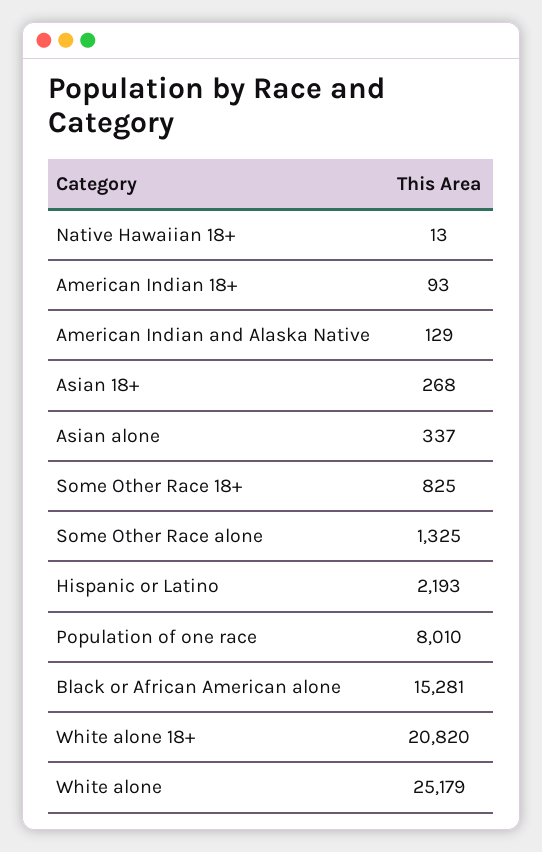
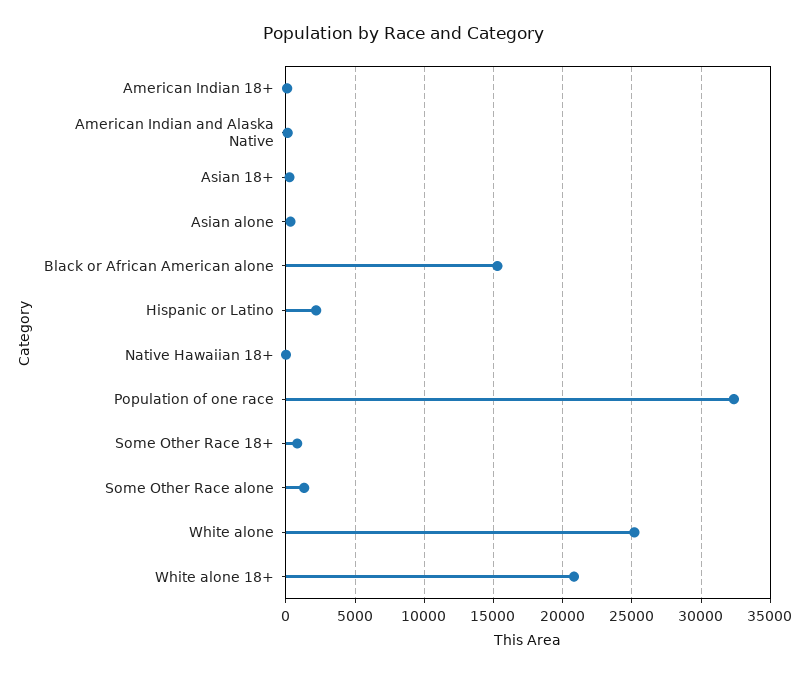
  {
    "Native Hawaiian 18+": 13,
    "American Indian 18+": 93,
    "American Indian and Alaska Native": 129,
    "Asian 18+": 268,
    "Asian alone": 337,
    "Some Other Race 18+": 825,
    "Some Other Race alone": 1325,
    "Hispanic or Latino": 2193,
-   "Population of one race": 8010,
+   "Population of one race": 32500,
    "Black or African American alone": 15281,
    "White alone 18+": 20820,
    "White alone": 25179
  }

